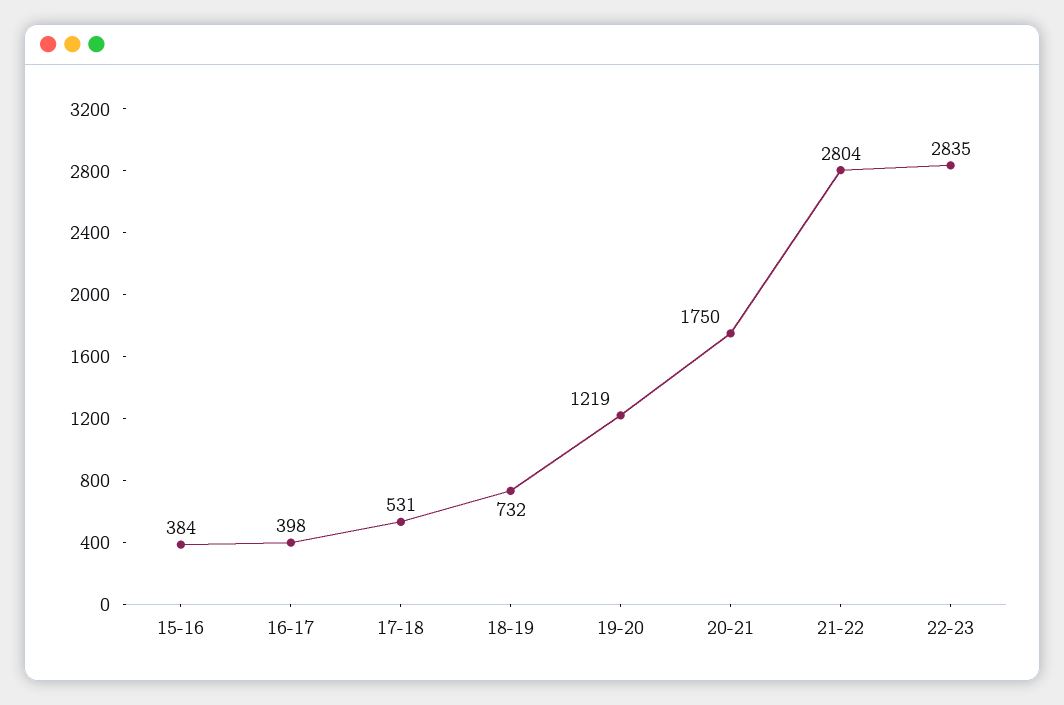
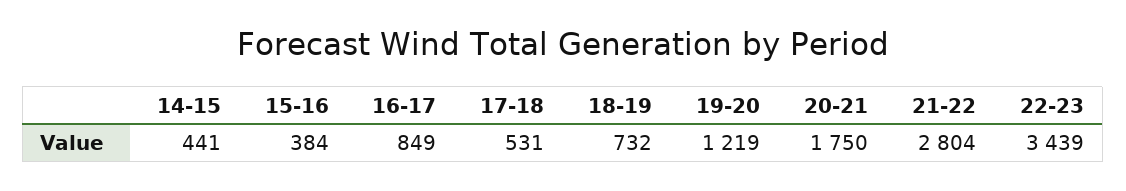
  {
    "15-16": 384,
-   "16-17": 398,
+   "16-17": 849,
    "17-18": 531,
    "18-19": 732,
    "19-20": 1219,
    "20-21": 1750,
    "21-22": 2804,
-   "22-23": 2835
+   "22-23": 3439,
+   "14-15": 441
  }

